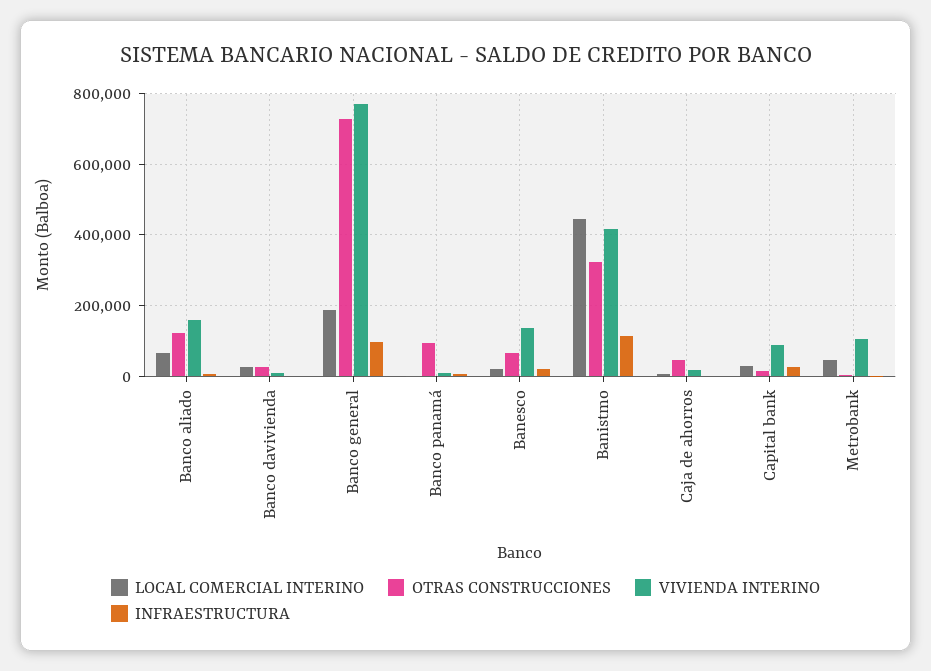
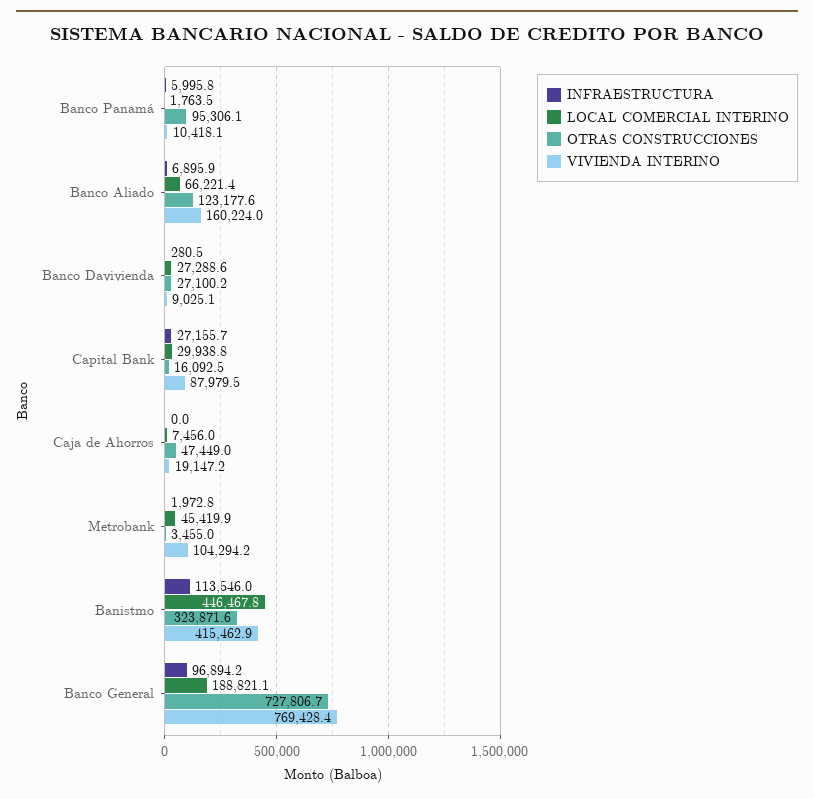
  {
    "LOCAL COMERCIAL INTERINO": {
      "Banco aliado": 66221.4,
      "Banco davivienda": 27288.6,
      "Banco general": 188821.1,
      "Banco panamá": 1763.5,
-     "Banesco": 20000,
      "Banistmo": 446467.8,
      "Caja de ahorros": 7456,
      "Capital bank": 29938.8,
      "Metrobank": 45419.9
    },
    "OTRAS CONSTRUCCIONES": {
      "Banco aliado": 123177.6,
      "Banco davivienda": 27100.2,
      "Banco general": 727806.7,
      "Banco panamá": 95306.1,
-     "Banesco": 60000,
      "Banistmo": 323871.6,
      "Caja de ahorros": 47449,
      "Capital bank": 16092.5,
      "Metrobank": 3455
    },
    "VIVIENDA INTERINO": {
      "Banco aliado": 160224,
      "Banco davivienda": 9025.1,
      "Banco general": 769428.4,
      "Banco panamá": 10418.1,
-     "Banesco": 140000,
      "Banistmo": 415462.9,
      "Caja de ahorros": 19147.2,
      "Capital bank": 87979.5,
      "Metrobank": 104294.2
    },
    "INFRAESTRUCTURA": {
      "Banco aliado": 6895.9,
      "Banco davivienda": 280.5,
      "Banco general": 96894.2,
      "Banco panamá": 5995.8,
-     "Banesco": 20000,
      "Banistmo": 113546,
      "Caja de ahorros": 0,
      "Capital bank": 27155.7,
      "Metrobank": 1972.8
    }
  }

